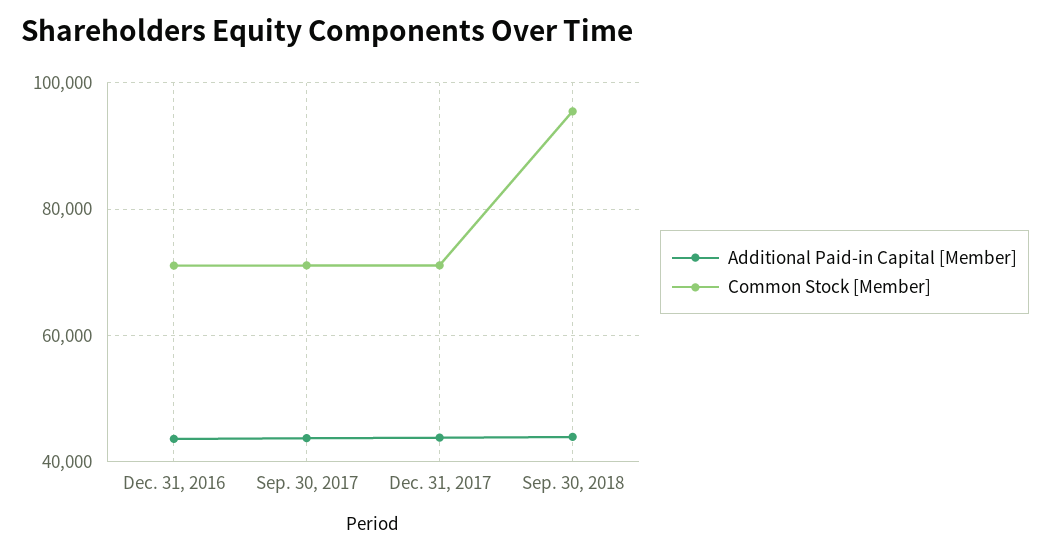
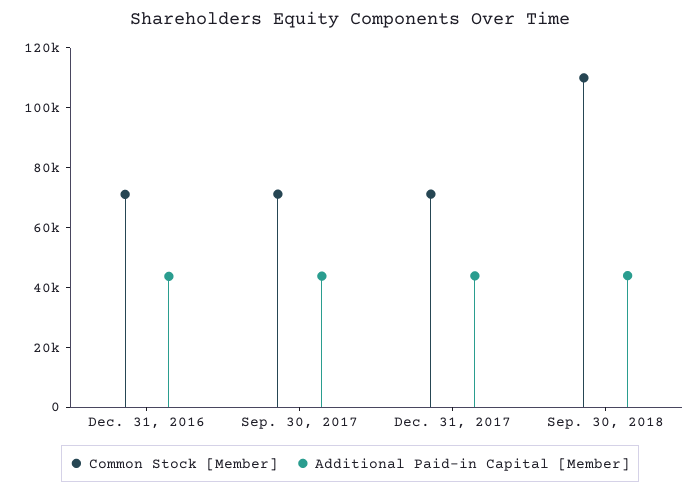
  {
    "Additional Paid-in Capital [Member]": {
      "Dec. 31, 2016": 44000,
      "Sep. 30, 2017": 44000,
      "Dec. 31, 2017": 44000,
      "Sep. 30, 2018": 44000
    },
    "Common Stock [Member]": {
      "Dec. 31, 2016": 72000,
      "Sep. 30, 2017": 72000,
      "Dec. 31, 2017": 72000,
-     "Sep. 30, 2018": 96000
+     "Sep. 30, 2018": 110000
    }
  }

